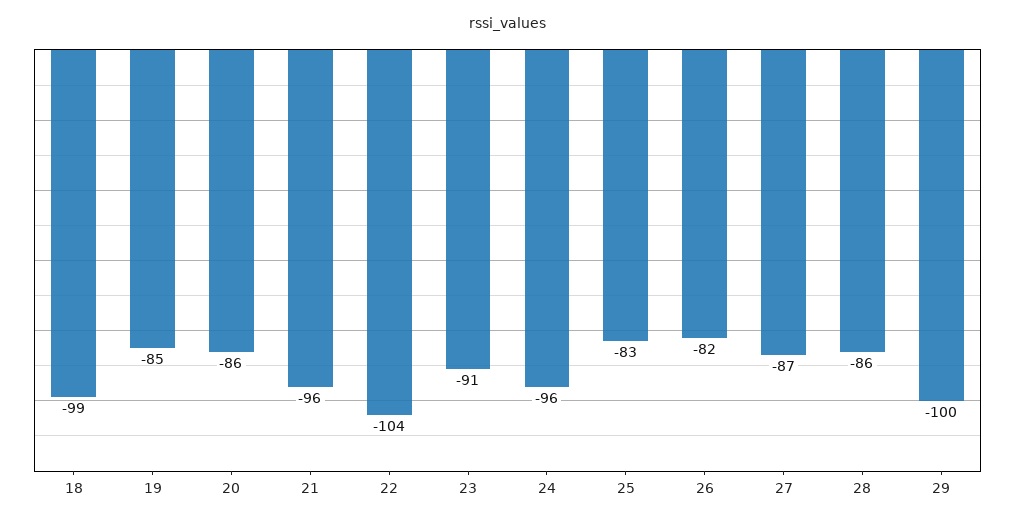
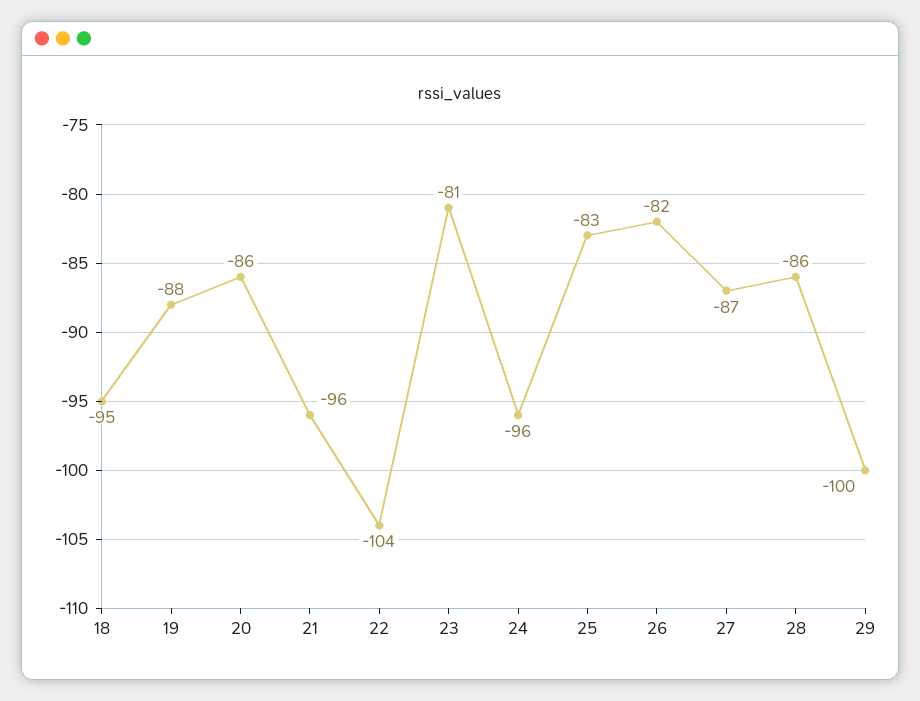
  {
-   "18": -99,
+   "18": -95,
-   "19": -85,
+   "19": -88,
    "20": -86,
    "21": -96,
    "22": -104,
-   "23": -91,
+   "23": -81,
    "24": -96,
    "25": -83,
    "26": -82,
    "27": -87,
    "28": -86,
    "29": -100
  }

